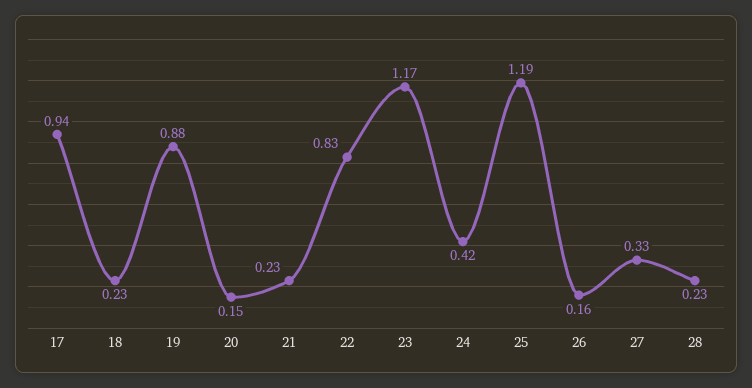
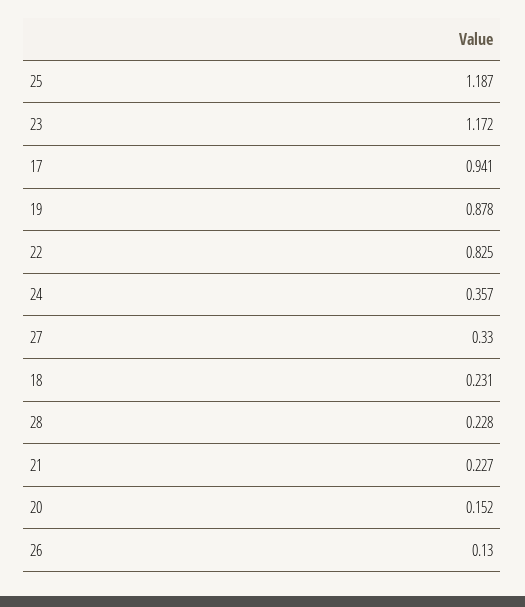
  {
    "17": 0.941,
    "18": 0.231,
    "19": 0.878,
    "20": 0.152,
    "21": 0.227,
    "22": 0.825,
    "23": 1.172,
-   "24": 0.42,
+   "24": 0.357,
    "25": 1.187,
-   "26": 0.16,
+   "26": 0.13,
    "27": 0.33,
    "28": 0.228
  }

